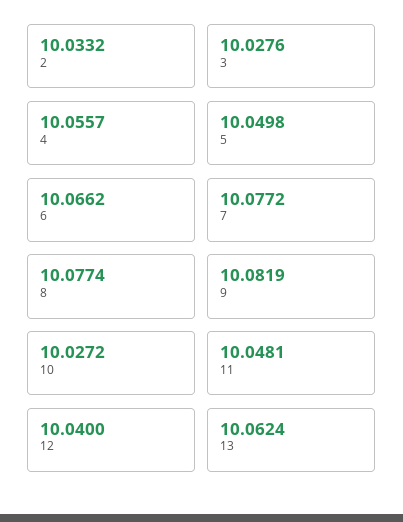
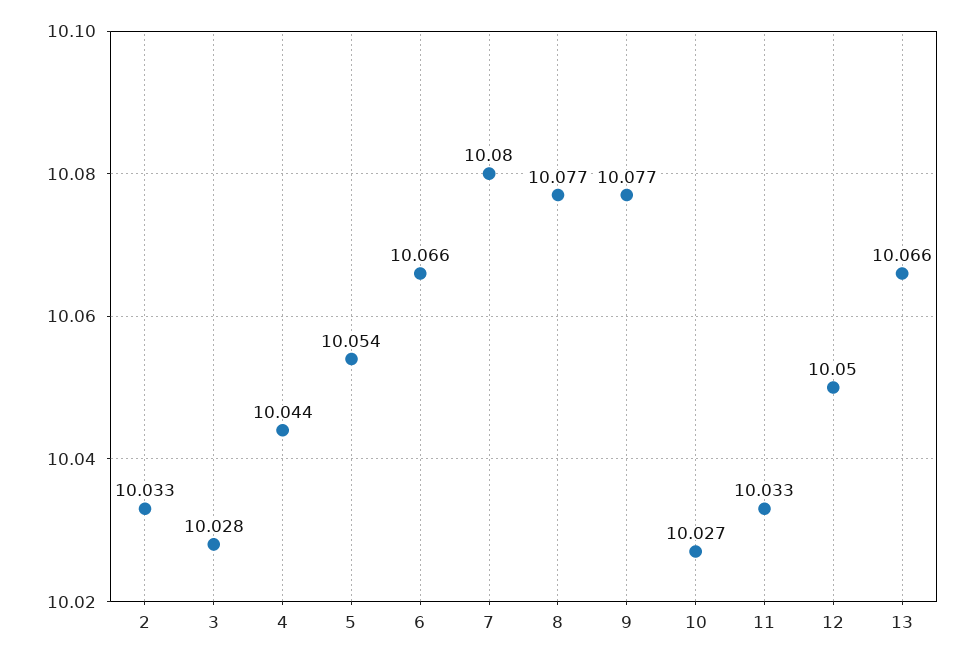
  {
    "2": 10.0332,
    "3": 10.0276,
-   "4": 10.0557,
+   "4": 10.044,
-   "5": 10.0498,
+   "5": 10.054,
    "6": 10.0662,
-   "7": 10.0772,
+   "7": 10.08,
    "8": 10.0774,
-   "9": 10.0819,
+   "9": 10.077,
    "10": 10.0272,
-   "11": 10.0481,
+   "11": 10.033,
-   "12": 10.04,
+   "12": 10.05,
-   "13": 10.0624
+   "13": 10.066
  }

